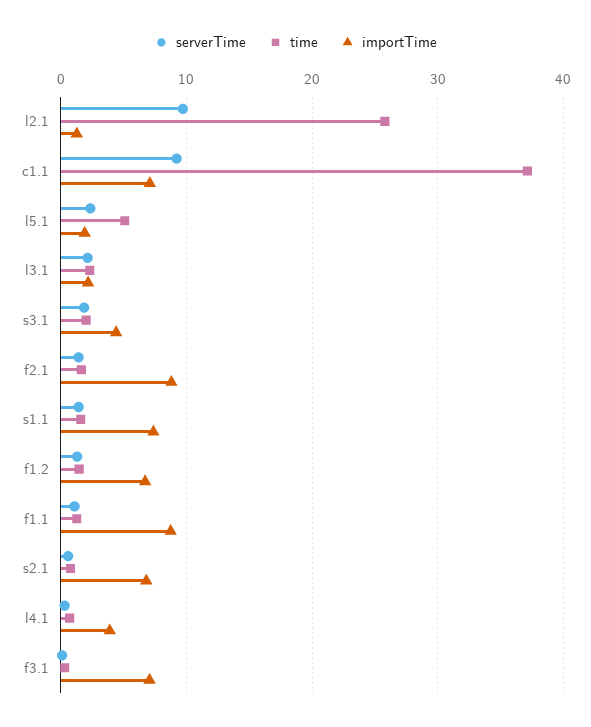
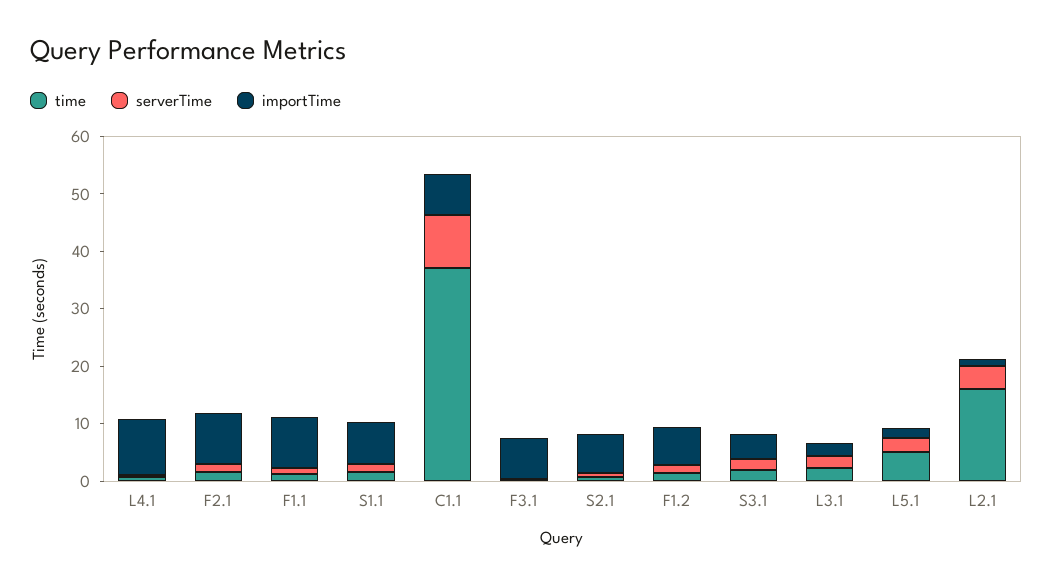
  {
    "serverTime": {
-     "l2.1": 10,
+     "l2.1": 4,
      "c1.1": 9,
      "l5.1": 2,
      "l3.1": 2,
      "s3.1": 2,
      "f2.1": 1,
      "s1.1": 1,
      "f1.2": 1,
      "f1.1": 1,
      "s2.1": 1,
      "l4.1": 0,
      "f3.1": 0
    },
    "time": {
-     "l2.1": 26,
+     "l2.1": 16,
      "c1.1": 37,
      "l5.1": 5,
      "l3.1": 2,
      "s3.1": 2,
      "f2.1": 2,
      "s1.1": 2,
      "f1.2": 1,
      "f1.1": 1,
      "s2.1": 1,
      "l4.1": 1,
      "f3.1": 0
    },
    "importTime": {
      "l2.1": 1,
      "c1.1": 7,
      "l5.1": 2,
      "l3.1": 2,
      "s3.1": 4,
      "f2.1": 9,
      "s1.1": 7,
      "f1.2": 7,
      "f1.1": 9,
      "s2.1": 7,
-     "l4.1": 4,
+     "l4.1": 10,
      "f3.1": 7
    }
  }

